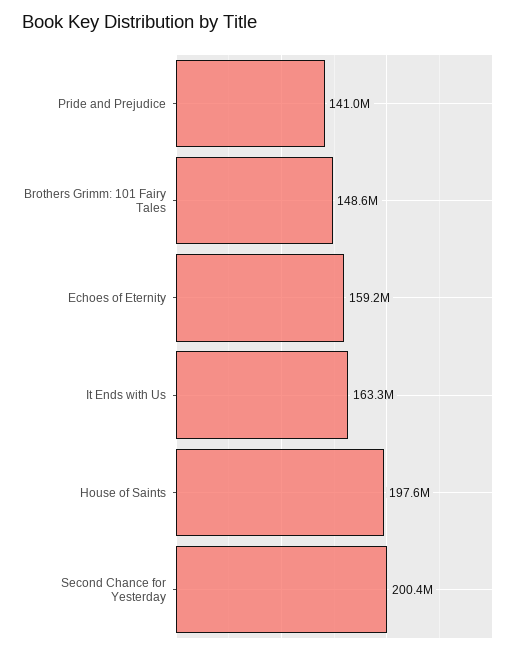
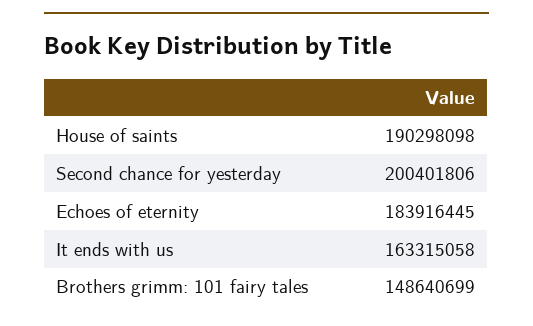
  {
-   "Pride and Prejudice": 141000000,
    "Brothers Grimm: 101 Fairy Tales": 148640699,
-   "Echoes of Eternity": 159200000,
+   "Echoes of Eternity": 183916445,
    "It Ends with Us": 163315058,
-   "House of Saints": 197600000,
+   "House of Saints": 190298098,
    "Second Chance for Yesterday": 200401806
  }

